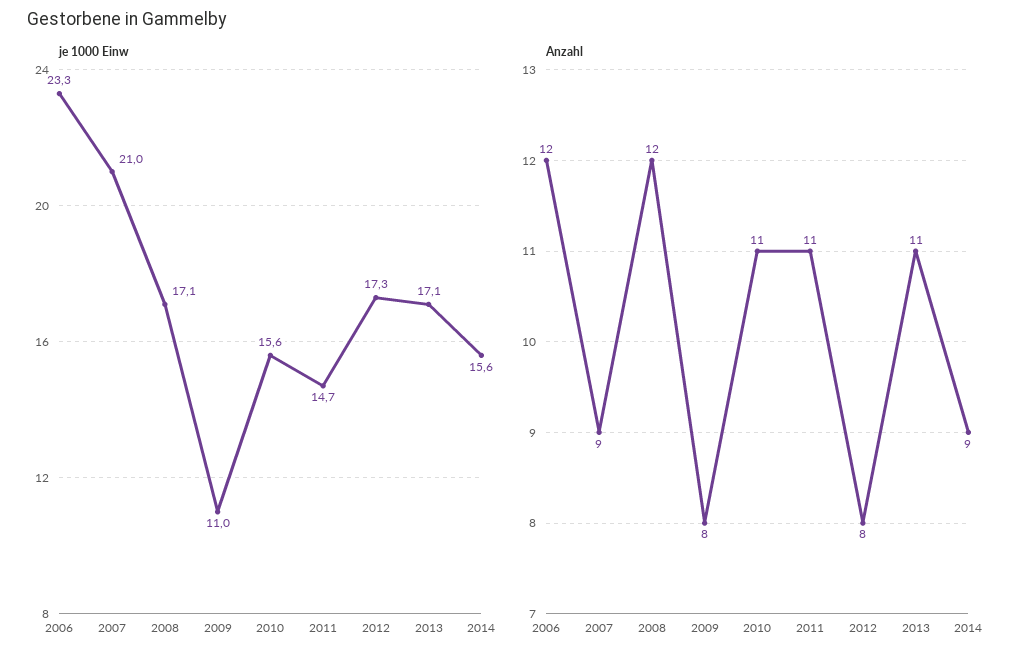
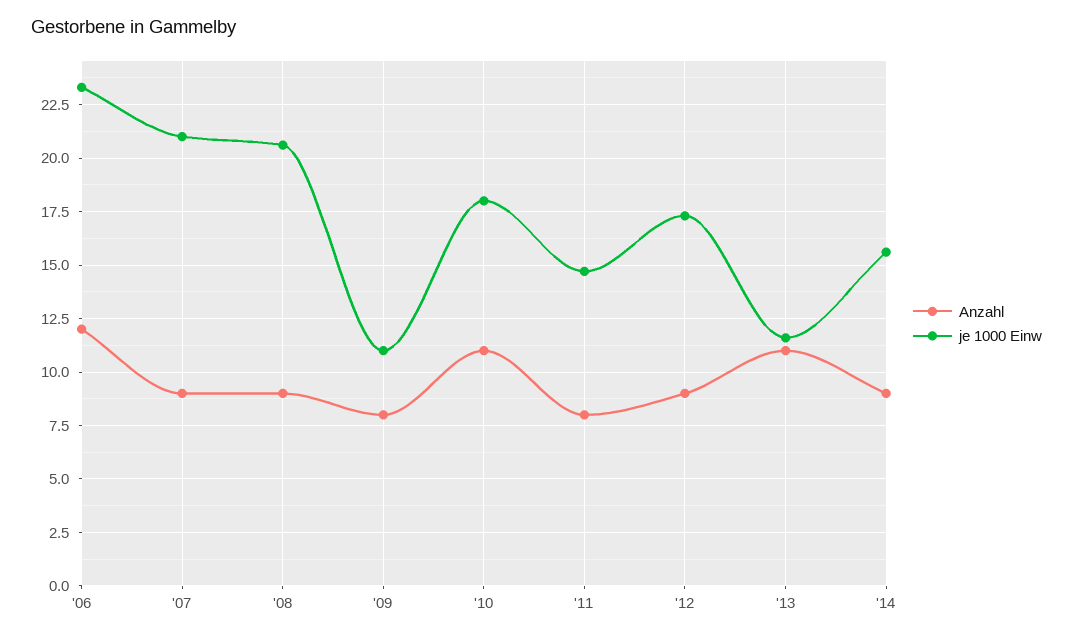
  {
    "je 1000 Einw": {
      "2006": 23.3,
      "2007": 21,
-     "2008": 17.1,
+     "2008": 20.5,
      "2009": 11,
-     "2010": 15.6,
+     "2010": 18,
      "2011": 14.7,
      "2012": 17.3,
-     "2013": 17.1,
+     "2013": 11.5,
      "2014": 15.6
    },
    "Anzahl": {
      "2006": 12,
      "2007": 9,
-     "2008": 12,
+     "2008": 9,
      "2009": 8,
      "2010": 11,
-     "2011": 11,
+     "2011": 8,
-     "2012": 8,
+     "2012": 9,
      "2013": 11,
      "2014": 9
    }
  }

